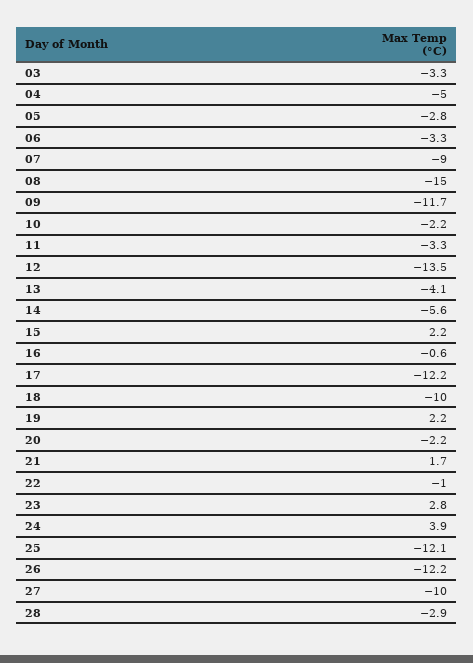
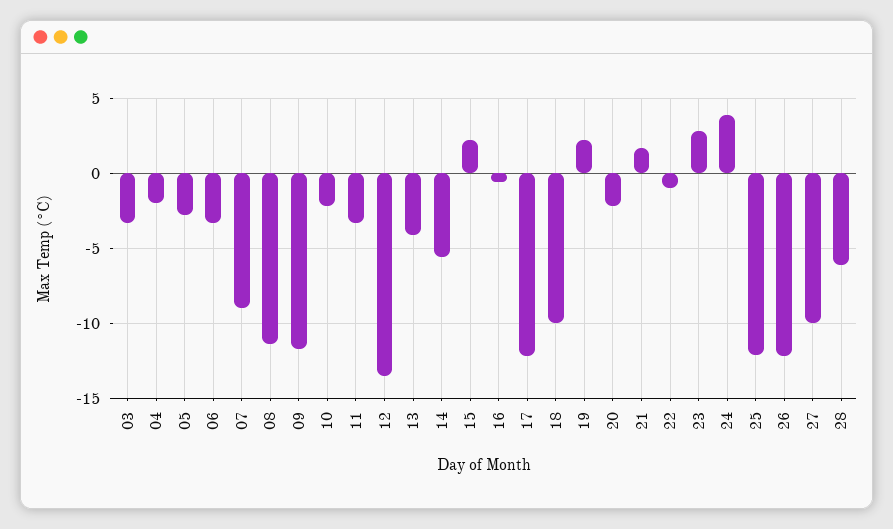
  {
    "03": -3.3,
-   "04": -5,
+   "04": -2,
    "05": -2.8,
    "06": -3.3,
    "07": -9,
-   "08": -15,
+   "08": -11.5,
    "09": -11.7,
    "10": -2.2,
    "11": -3.3,
    "12": -13.5,
    "13": -4.1,
    "14": -5.6,
    "15": 2.2,
    "16": -0.6,
    "17": -12.2,
    "18": -10,
    "19": 2.2,
    "20": -2.2,
    "21": 1.7,
    "22": -1,
    "23": 2.8,
    "24": 3.9,
    "25": -12.1,
    "26": -12.2,
    "27": -10,
-   "28": -2.9
+   "28": -6
  }

